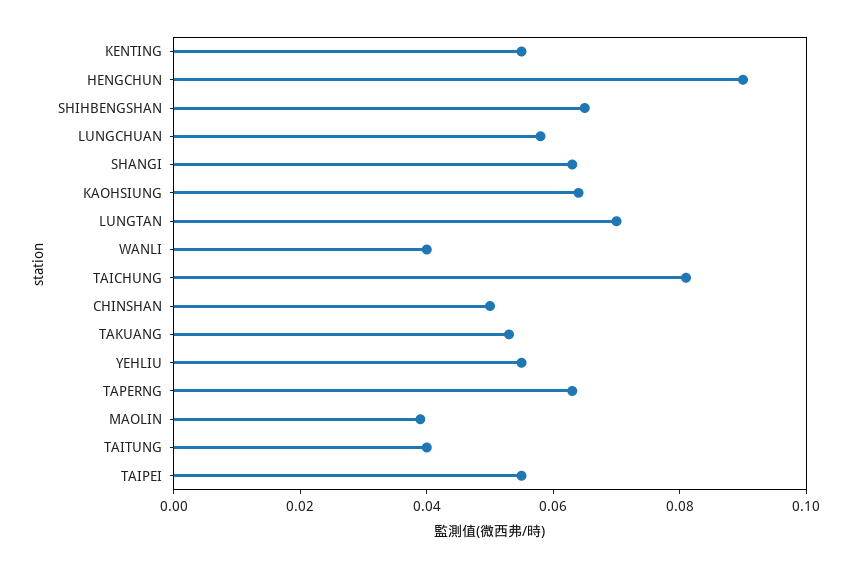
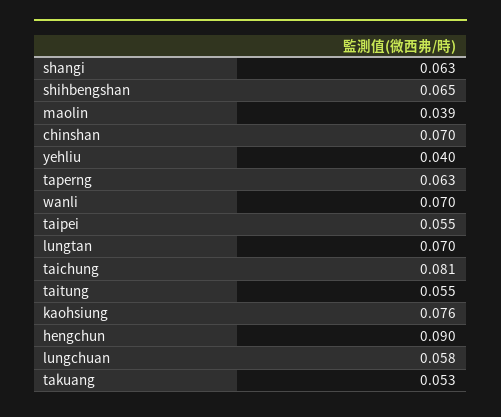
  {
-   "KENTING": 0.055,
    "HENGCHUN": 0.09,
    "SHIHBENGSHAN": 0.065,
    "LUNGCHUAN": 0.058,
    "SHANGI": 0.063,
-   "KAOHSIUNG": 0.065,
+   "KAOHSIUNG": 0.076,
    "LUNGTAN": 0.07,
-   "WANLI": 0.04,
+   "WANLI": 0.07,
    "TAICHUNG": 0.081,
-   "CHINSHAN": 0.05,
+   "CHINSHAN": 0.07,
    "TAKUANG": 0.053,
-   "YEHLIU": 0.055,
+   "YEHLIU": 0.04,
    "TAPERNG": 0.063,
    "MAOLIN": 0.039,
-   "TAITUNG": 0.04,
+   "TAITUNG": 0.055,
    "TAIPEI": 0.055
  }

